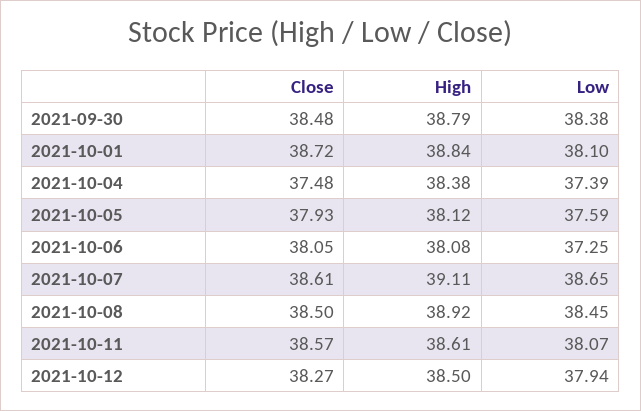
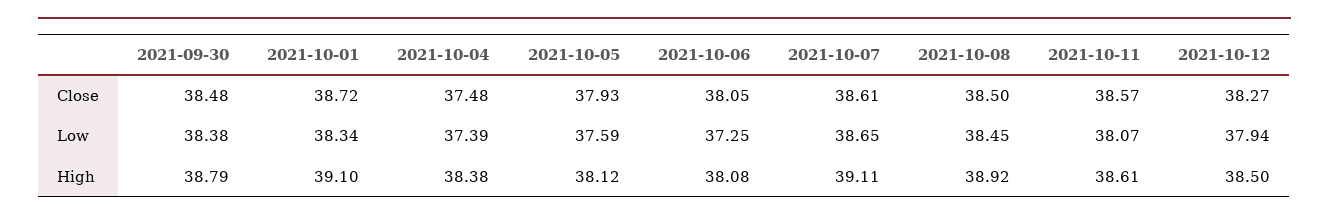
  {
    "Close": {
      "2021-09-30": 38.48,
      "2021-10-01": 38.72,
      "2021-10-04": 37.48,
      "2021-10-05": 37.93,
      "2021-10-06": 38.05,
      "2021-10-07": 38.61,
      "2021-10-08": 38.5,
      "2021-10-11": 38.57,
      "2021-10-12": 38.27
    },
    "High": {
      "2021-09-30": 38.79,
-     "2021-10-01": 38.84,
+     "2021-10-01": 39.1,
      "2021-10-04": 38.38,
      "2021-10-05": 38.12,
      "2021-10-06": 38.08,
      "2021-10-07": 39.11,
      "2021-10-08": 38.92,
      "2021-10-11": 38.61,
      "2021-10-12": 38.5
    },
    "Low": {
      "2021-09-30": 38.38,
-     "2021-10-01": 38.1,
+     "2021-10-01": 38.34,
      "2021-10-04": 37.39,
      "2021-10-05": 37.59,
      "2021-10-06": 37.25,
      "2021-10-07": 38.65,
      "2021-10-08": 38.45,
      "2021-10-11": 38.07,
      "2021-10-12": 37.94
    }
  }

